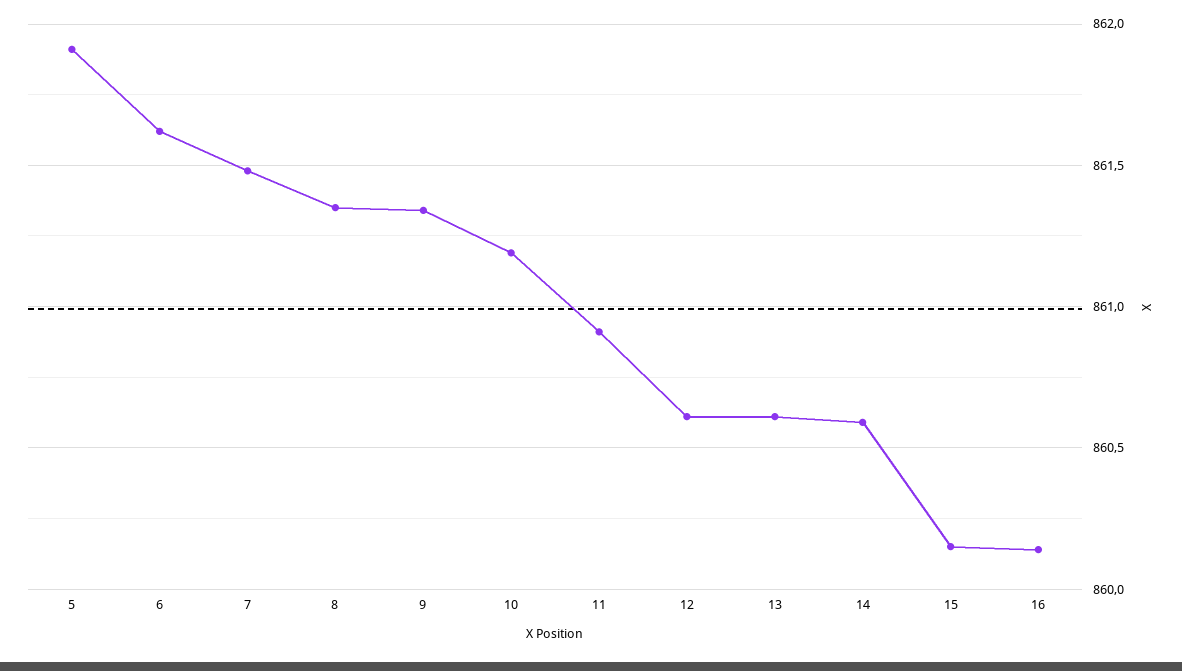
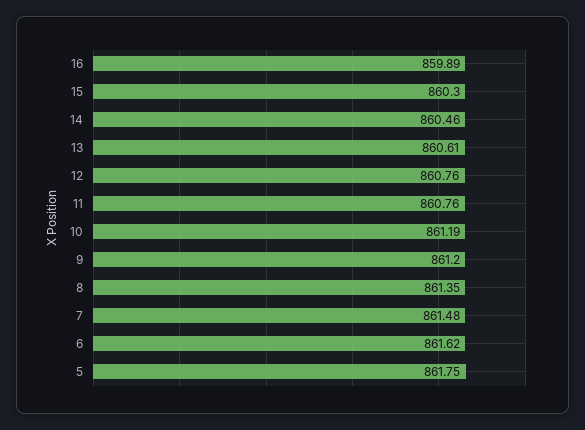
  {
-   "5": 861.9,
+   "5": 861.75,
    "6": 861.62,
    "7": 861.48,
    "8": 861.35,
-   "9": 861.35,
+   "9": 861.2,
    "10": 861.19,
-   "11": 860.9,
+   "11": 860.76,
-   "12": 860.6,
+   "12": 860.76,
    "13": 860.61,
-   "14": 860.6,
+   "14": 860.46,
-   "15": 860.15,
+   "15": 860.3,
-   "16": 860.15
+   "16": 859.89
  }

